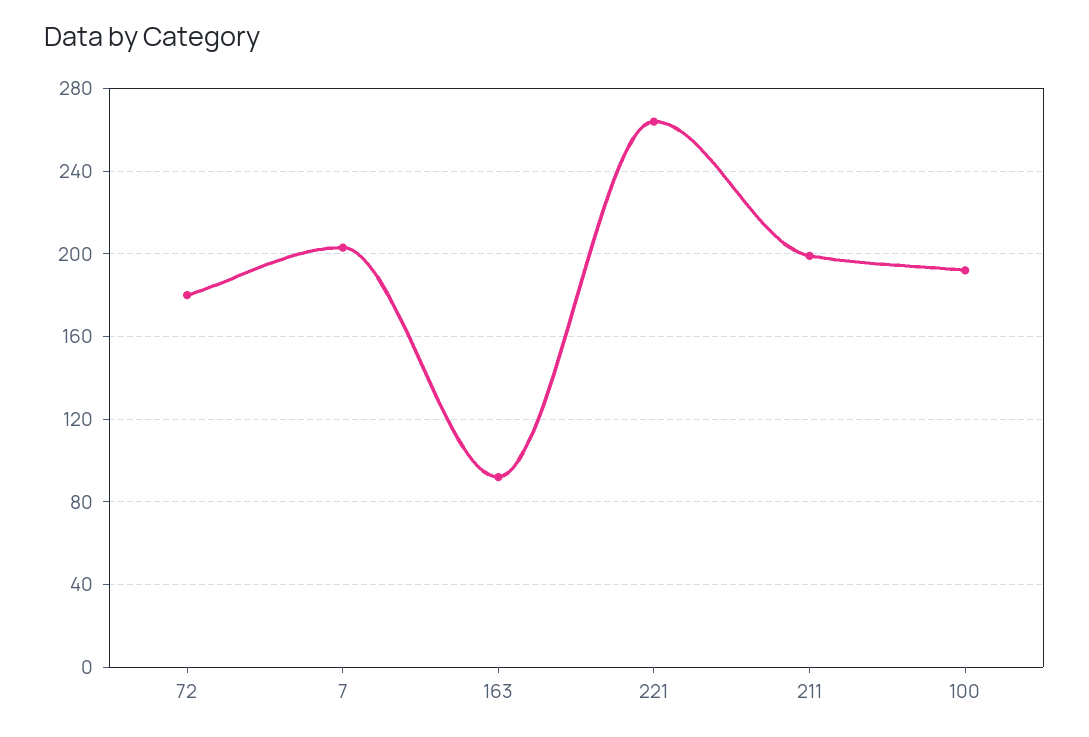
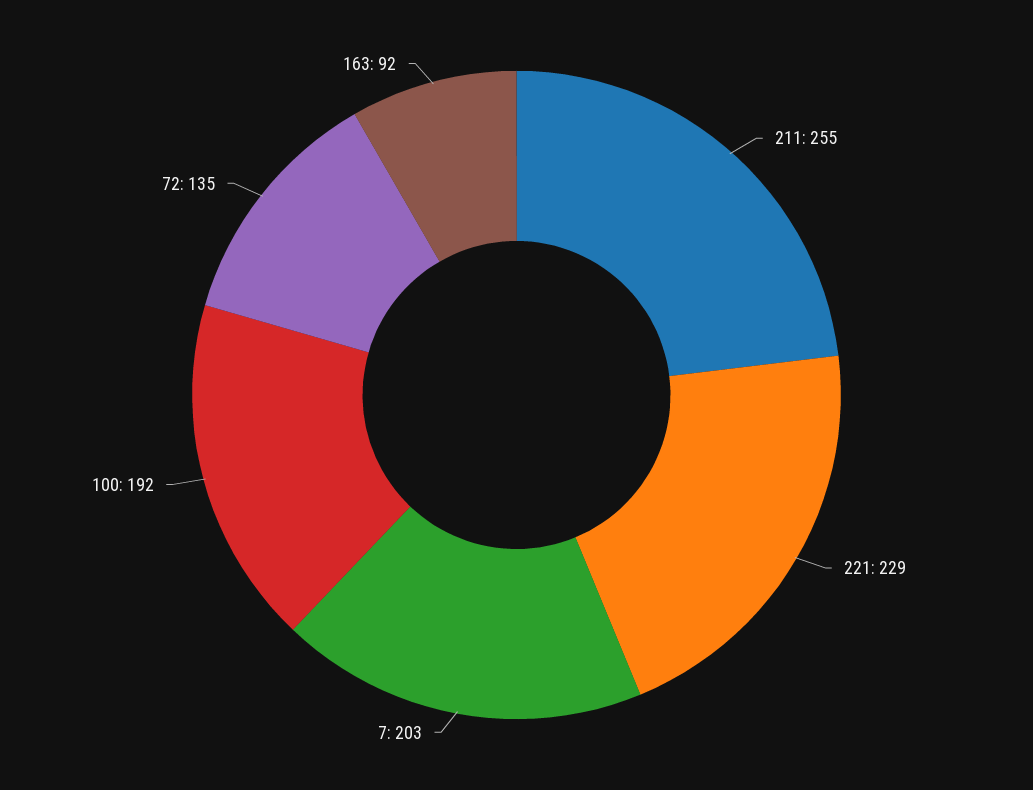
  {
-   "72": 180,
+   "72": 135,
    "7": 203,
    "163": 92,
-   "221": 265,
+   "221": 229,
-   "211": 200,
+   "211": 255,
    "100": 192
  }

